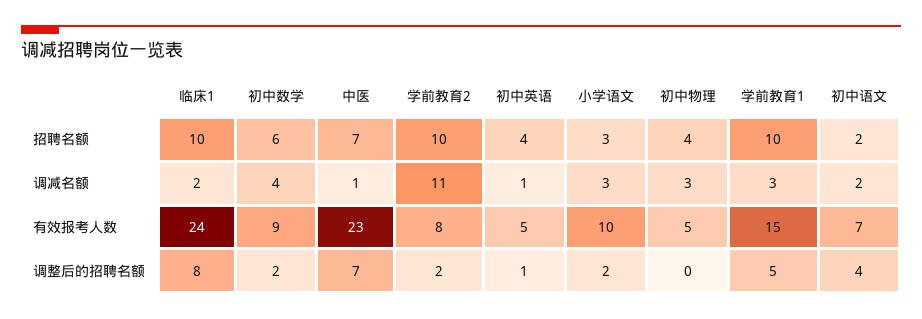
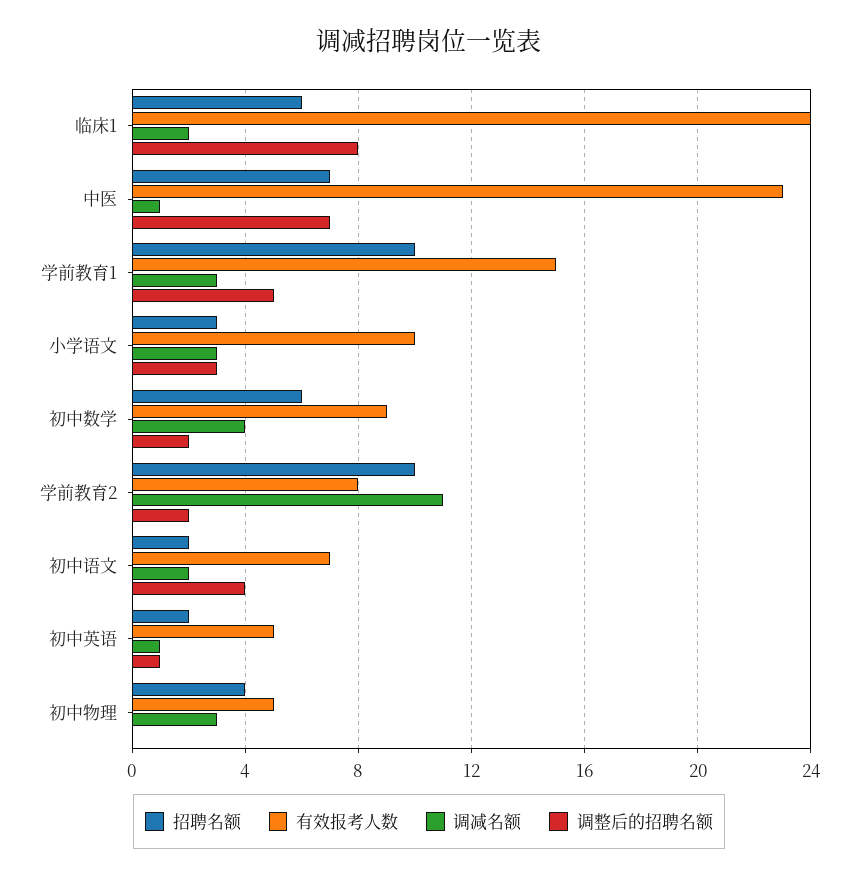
  {
    "招聘名额": {
-     "临床1": 10,
+     "临床1": 6,
      "初中数学": 6,
      "中医": 7,
      "学前教育2": 10,
-     "初中英语": 4,
+     "初中英语": 2,
      "小学语文": 3,
      "初中物理": 4,
      "学前教育1": 10,
      "初中语文": 2
    },
    "调减名额": {
      "临床1": 2,
      "初中数学": 4,
      "中医": 1,
      "学前教育2": 11,
      "初中英语": 1,
      "小学语文": 3,
      "初中物理": 3,
      "学前教育1": 3,
      "初中语文": 2
    },
    "有效报考人数": {
      "临床1": 24,
      "初中数学": 9,
      "中医": 23,
      "学前教育2": 8,
      "初中英语": 5,
      "小学语文": 10,
      "初中物理": 5,
      "学前教育1": 15,
      "初中语文": 7
    },
    "调整后的招聘名额": {
      "临床1": 8,
      "初中数学": 2,
      "中医": 7,
      "学前教育2": 2,
      "初中英语": 1,
-     "小学语文": 2,
+     "小学语文": 3,
      "初中物理": 0,
      "学前教育1": 5,
      "初中语文": 4
    }
  }

